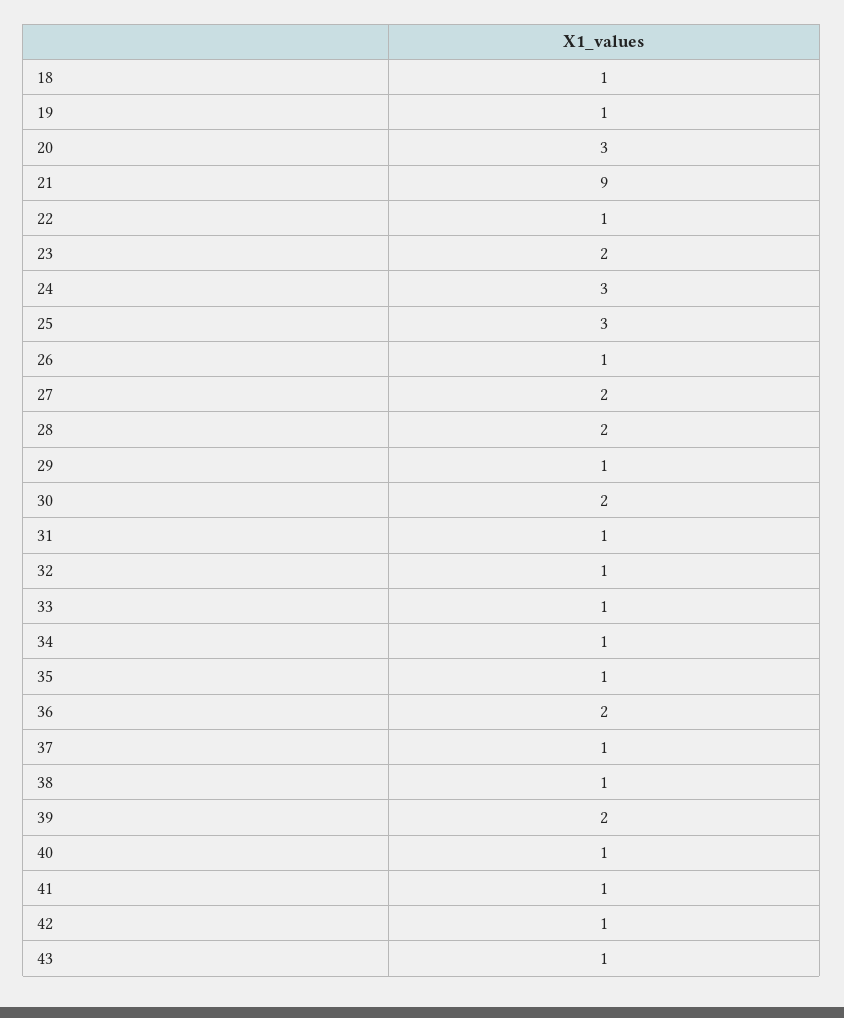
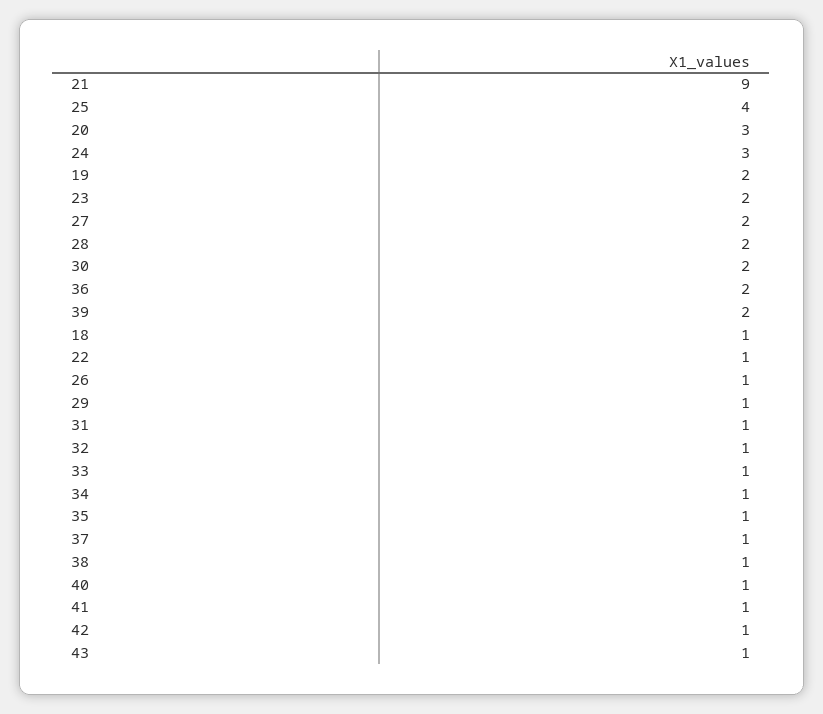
  {
    "18": 1,
-   "19": 1,
+   "19": 2,
    "20": 3,
    "21": 9,
    "22": 1,
    "23": 2,
    "24": 3,
-   "25": 3,
+   "25": 4,
    "26": 1,
    "27": 2,
    "28": 2,
    "29": 1,
    "30": 2,
    "31": 1,
    "32": 1,
    "33": 1,
    "34": 1,
    "35": 1,
    "36": 2,
    "37": 1,
    "38": 1,
    "39": 2,
    "40": 1,
    "41": 1,
    "42": 1,
    "43": 1
  }

